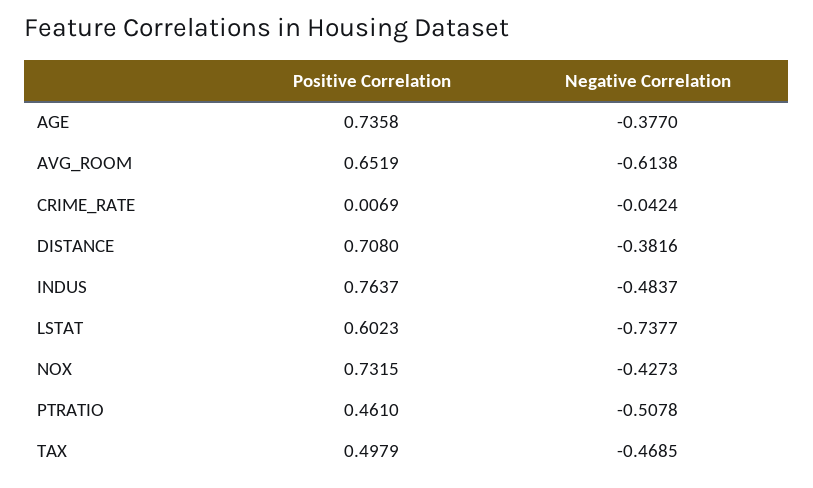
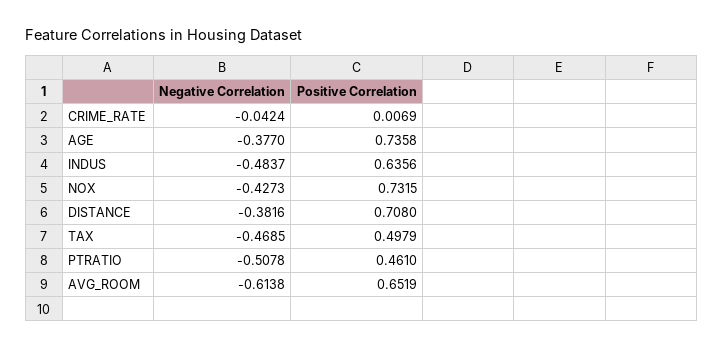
  {
    "Positive Correlation": {
      "AGE": 0.7358,
      "AVG_ROOM": 0.6519,
      "CRIME_RATE": 0.0069,
      "DISTANCE": 0.708,
-     "INDUS": 0.7637,
+     "INDUS": 0.6356,
-     "LSTAT": 0.6023,
      "NOX": 0.7315,
      "PTRATIO": 0.461,
      "TAX": 0.4979
    },
    "Negative Correlation": {
      "AGE": -0.377,
      "AVG_ROOM": -0.6138,
      "CRIME_RATE": -0.0424,
      "DISTANCE": -0.3816,
      "INDUS": -0.4837,
-     "LSTAT": -0.7377,
      "NOX": -0.4273,
      "PTRATIO": -0.5078,
      "TAX": -0.4685
    }
  }

